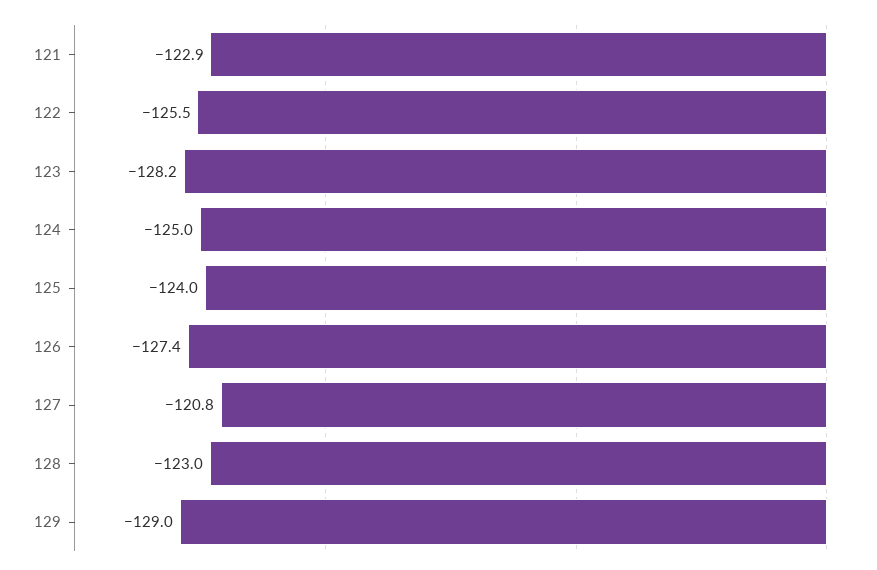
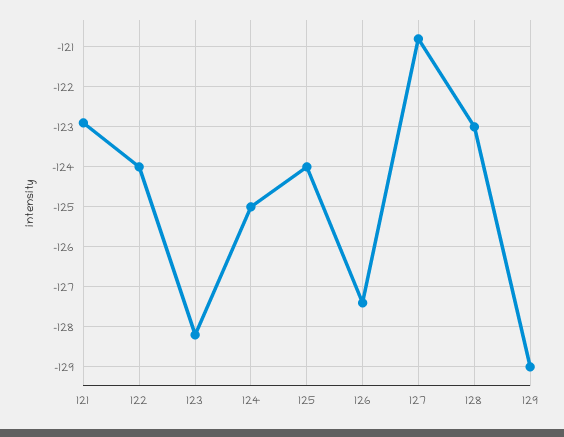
  {
    "121": -122.9,
-   "122": -125.5,
+   "122": -124,
    "123": -128.2,
    "124": -125,
    "125": -124,
    "126": -127.4,
    "127": -120.8,
    "128": -123,
    "129": -129
  }

